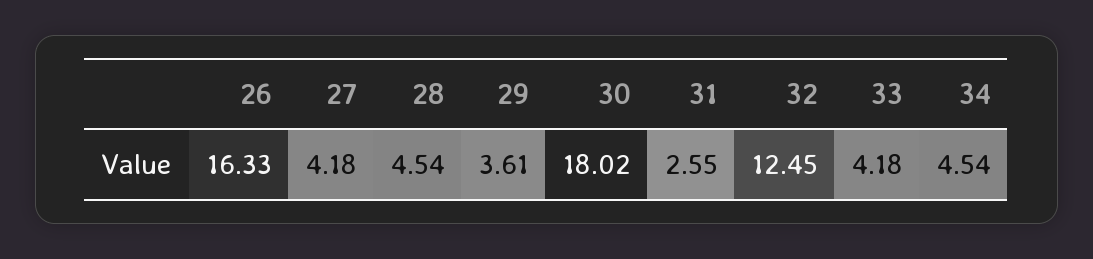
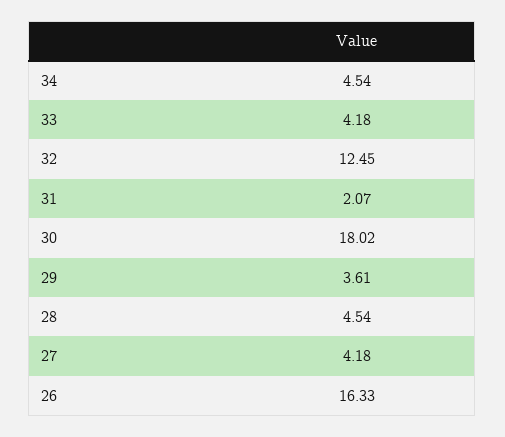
  {
    "26": 16.33,
    "27": 4.18,
    "28": 4.54,
    "29": 3.61,
    "30": 18.02,
-   "31": 2.55,
+   "31": 2.07,
    "32": 12.45,
    "33": 4.18,
    "34": 4.54
  }

